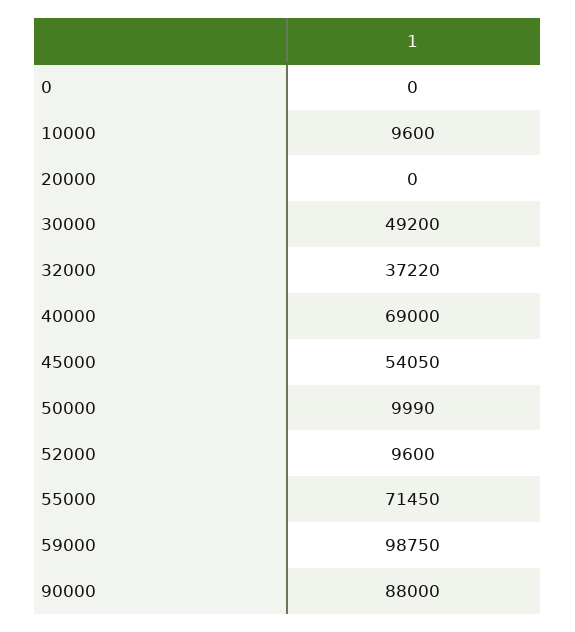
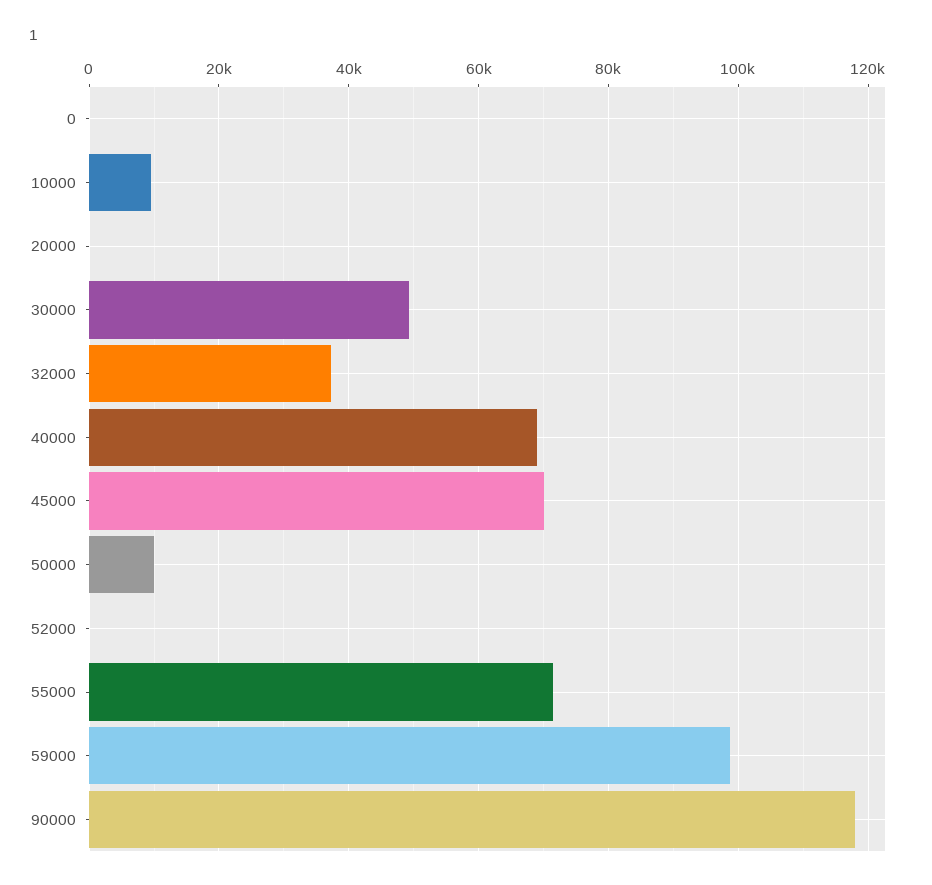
  {
    "0": 0,
    "10000": 9600,
    "20000": 0,
    "30000": 49200,
    "32000": 37220,
    "40000": 69000,
-   "45000": 54050,
+   "45000": 70000,
    "50000": 9990,
-   "52000": 9600,
+   "52000": 0,
    "55000": 71450,
    "59000": 98750,
-   "90000": 88000
+   "90000": 118000
  }

